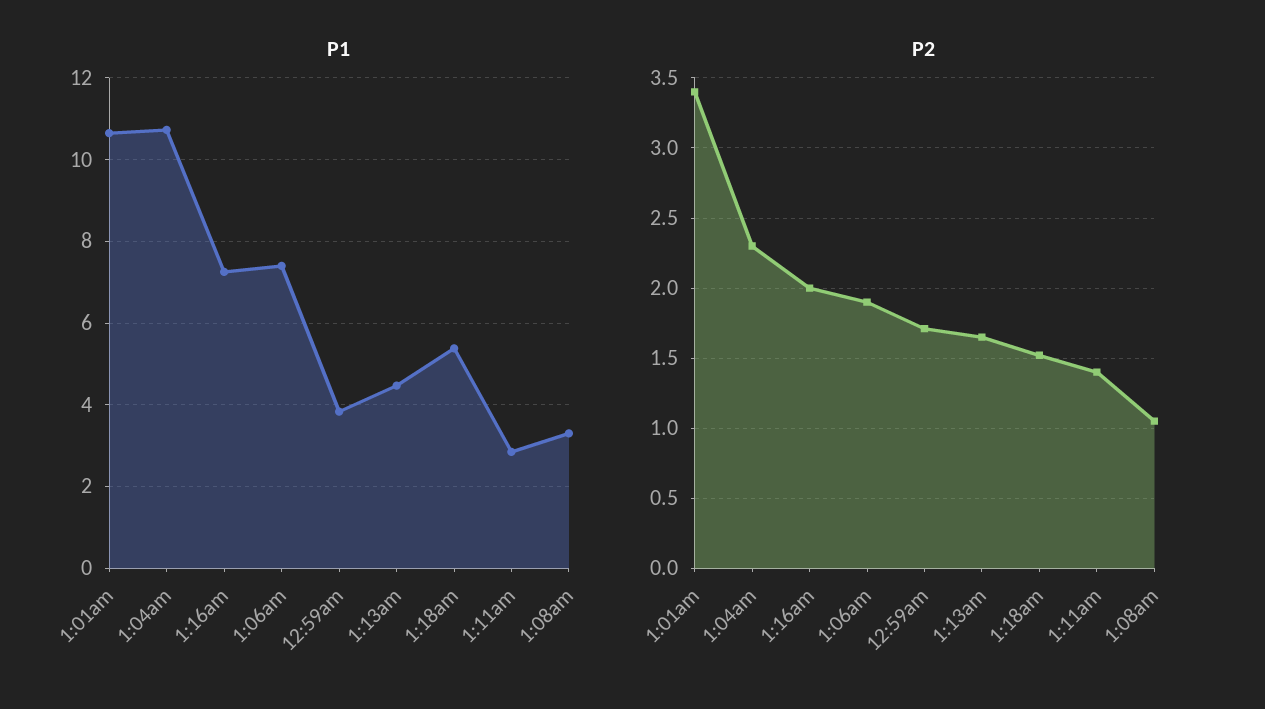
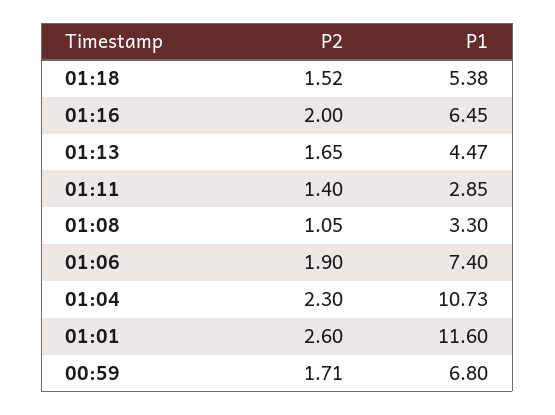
  {
    "P1": {
-     "1:01am": 10.6,
+     "1:01am": 11.6,
      "1:04am": 10.73,
-     "1:16am": 7.2,
+     "1:16am": 6.45,
      "1:06am": 7.4,
-     "12:59am": 3.8,
+     "12:59am": 6.8,
      "1:13am": 4.47,
      "1:18am": 5.38,
      "1:11am": 2.85,
      "1:08am": 3.3
    },
    "P2": {
-     "1:01am": 3.4,
+     "1:01am": 2.6,
      "1:04am": 2.3,
      "1:16am": 2,
      "1:06am": 1.9,
      "12:59am": 1.71,
      "1:13am": 1.65,
      "1:18am": 1.52,
      "1:11am": 1.4,
      "1:08am": 1.05
    }
  }

